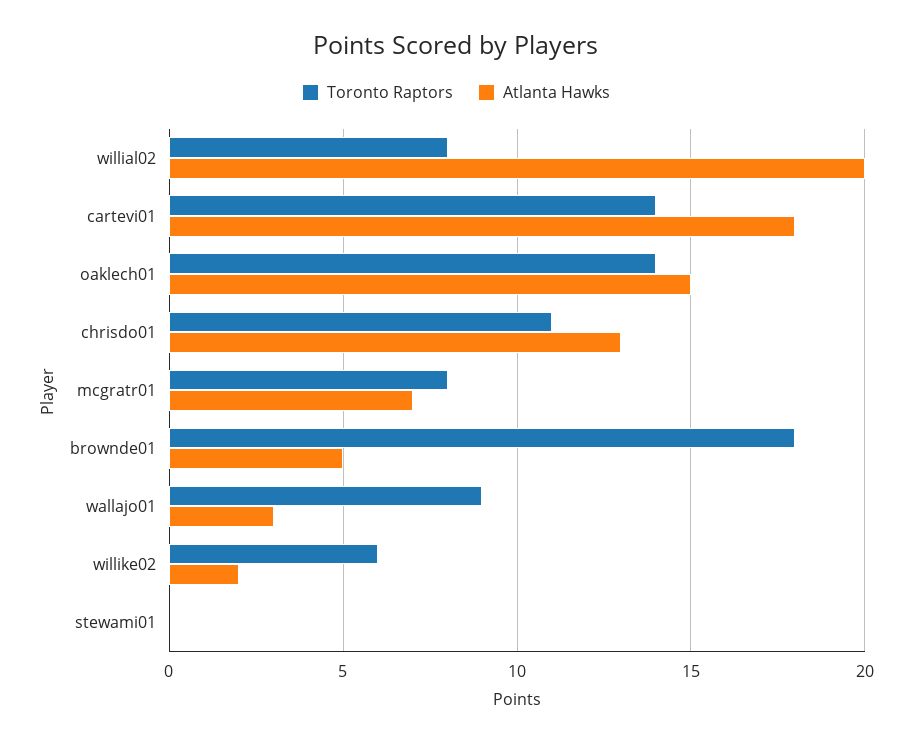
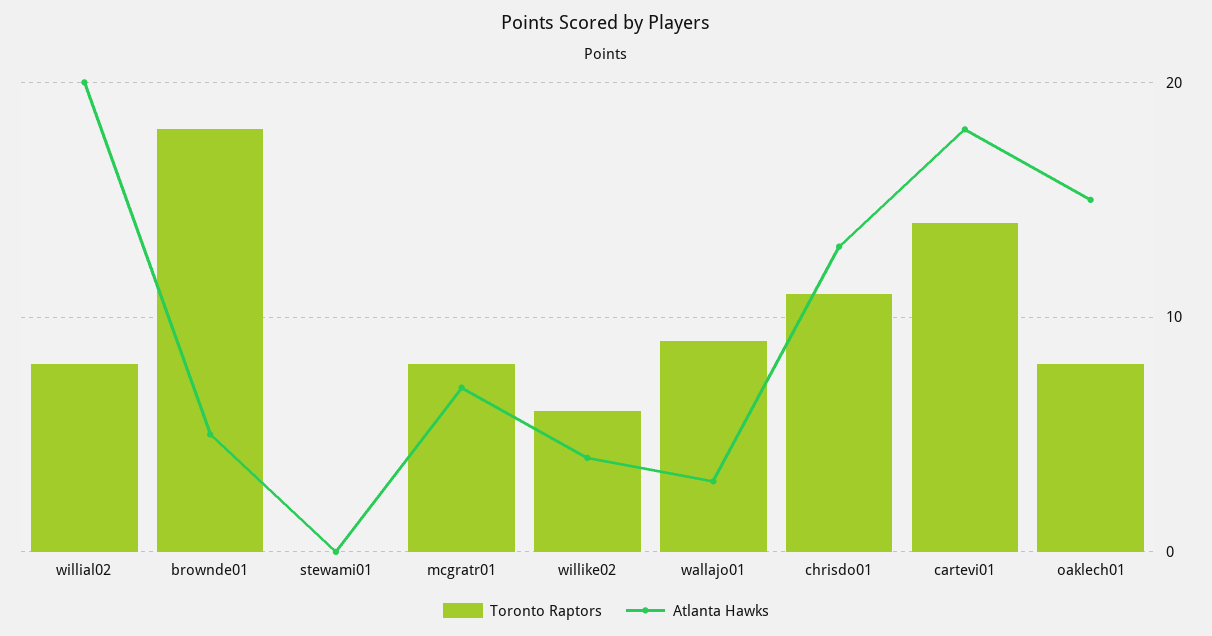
  {
    "Toronto Raptors": {
      "willial02": 8,
      "cartevi01": 14,
-     "oaklech01": 14,
+     "oaklech01": 8,
      "chrisdo01": 11,
      "mcgratr01": 8,
      "brownde01": 18,
      "wallajo01": 9,
      "willike02": 6,
      "stewami01": 0
    },
    "Atlanta Hawks": {
      "willial02": 20,
      "cartevi01": 18,
      "oaklech01": 15,
      "chrisdo01": 13,
      "mcgratr01": 7,
      "brownde01": 5,
      "wallajo01": 3,
-     "willike02": 2,
+     "willike02": 4,
      "stewami01": 0
    }
  }

